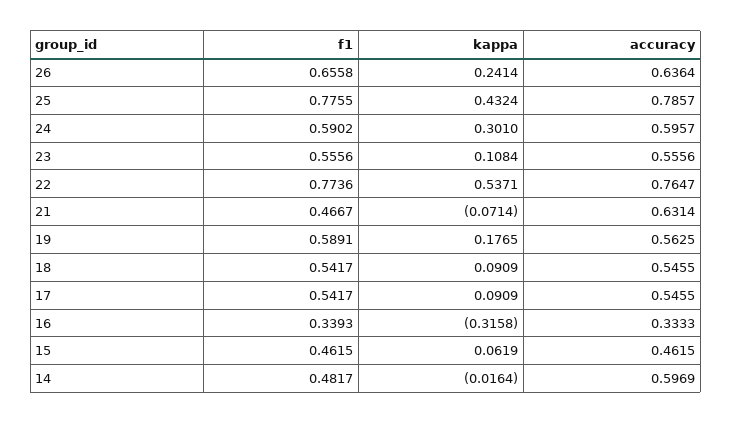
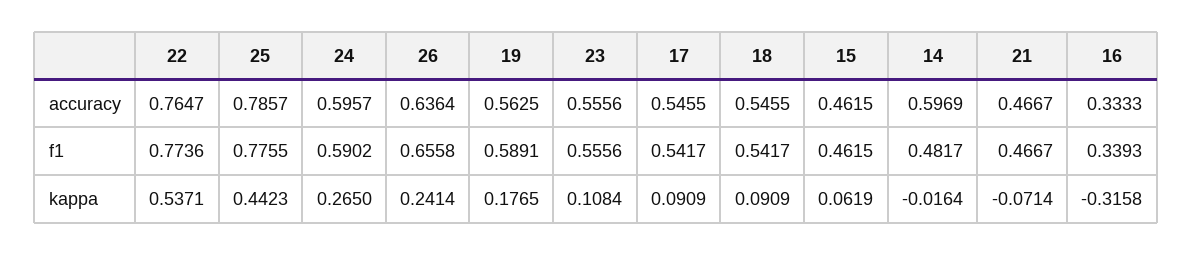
  {
    "f1": {
      "26": 0.6558,
      "25": 0.7755,
      "24": 0.5902,
      "23": 0.5556,
      "22": 0.7736,
      "21": 0.4667,
      "19": 0.5891,
      "18": 0.5417,
      "17": 0.5417,
      "16": 0.3393,
      "15": 0.4615,
      "14": 0.4817
    },
    "kappa": {
      "26": 0.2414,
-     "25": 0.4324,
+     "25": 0.4423,
-     "24": 0.301,
+     "24": 0.265,
      "23": 0.1084,
      "22": 0.5371,
      "21": -0.0714,
      "19": 0.1765,
      "18": 0.0909,
      "17": 0.0909,
      "16": -0.3158,
      "15": 0.0619,
      "14": -0.0164
    },
    "accuracy": {
      "26": 0.6364,
      "25": 0.7857,
      "24": 0.5957,
      "23": 0.5556,
      "22": 0.7647,
-     "21": 0.6314,
+     "21": 0.4667,
      "19": 0.5625,
      "18": 0.5455,
      "17": 0.5455,
      "16": 0.3333,
      "15": 0.4615,
      "14": 0.5969
    }
  }

